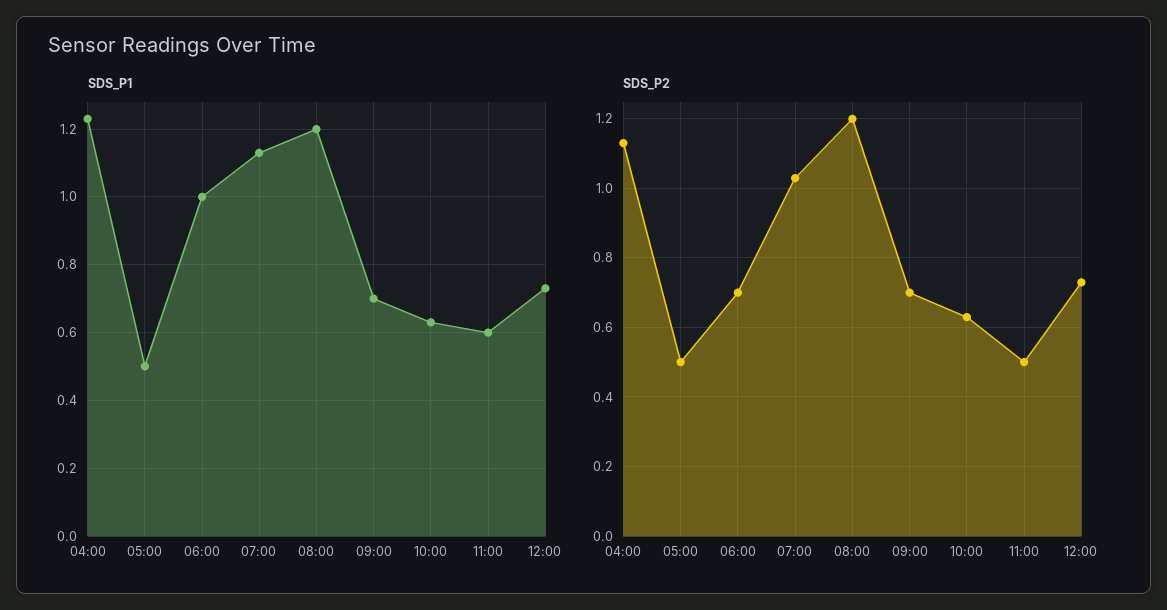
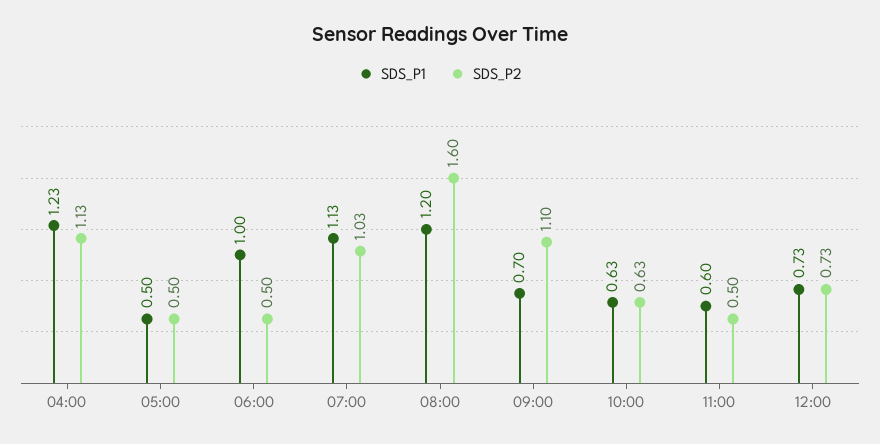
  {
    "SDS_P1": {
      "04:00": 1.23,
      "05:00": 0.5,
      "06:00": 1,
      "07:00": 1.13,
      "08:00": 1.2,
      "09:00": 0.7,
      "10:00": 0.63,
      "11:00": 0.6,
      "12:00": 0.73
    },
    "SDS_P2": {
      "04:00": 1.13,
      "05:00": 0.5,
-     "06:00": 0.7,
+     "06:00": 0.5,
      "07:00": 1.03,
-     "08:00": 1.2,
+     "08:00": 1.6,
-     "09:00": 0.7,
+     "09:00": 1.1,
      "10:00": 0.63,
      "11:00": 0.5,
      "12:00": 0.73
    }
  }

